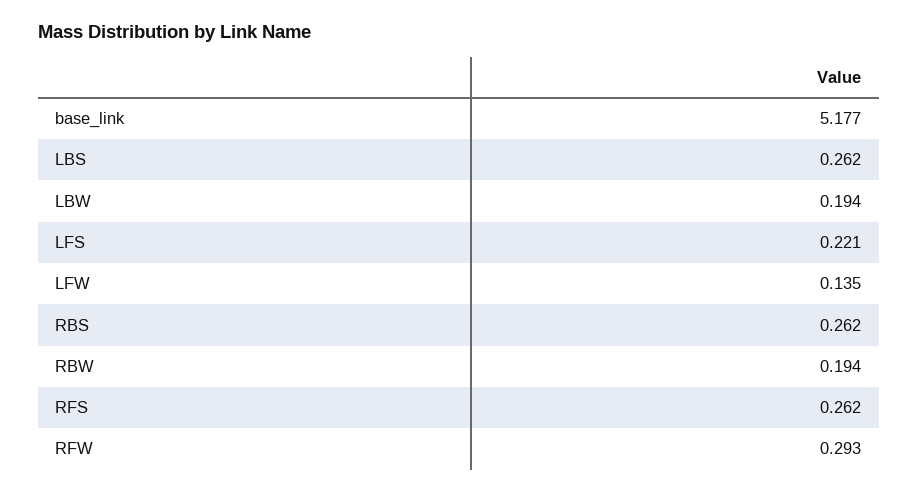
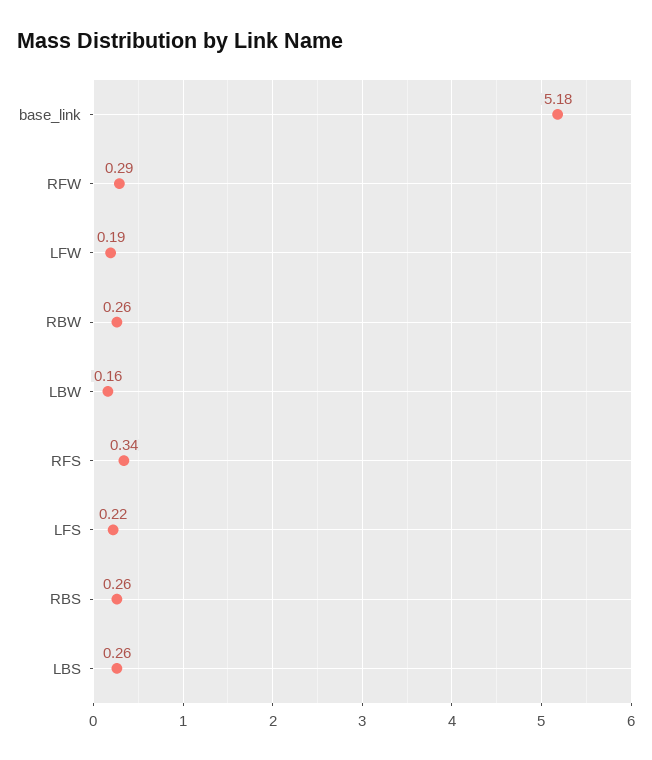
  {
    "base_link": 5.177,
    "LBS": 0.262,
-   "LBW": 0.194,
+   "LBW": 0.16,
    "LFS": 0.221,
-   "LFW": 0.135,
+   "LFW": 0.19,
    "RBS": 0.262,
-   "RBW": 0.194,
+   "RBW": 0.26,
-   "RFS": 0.262,
+   "RFS": 0.34,
    "RFW": 0.293
  }

